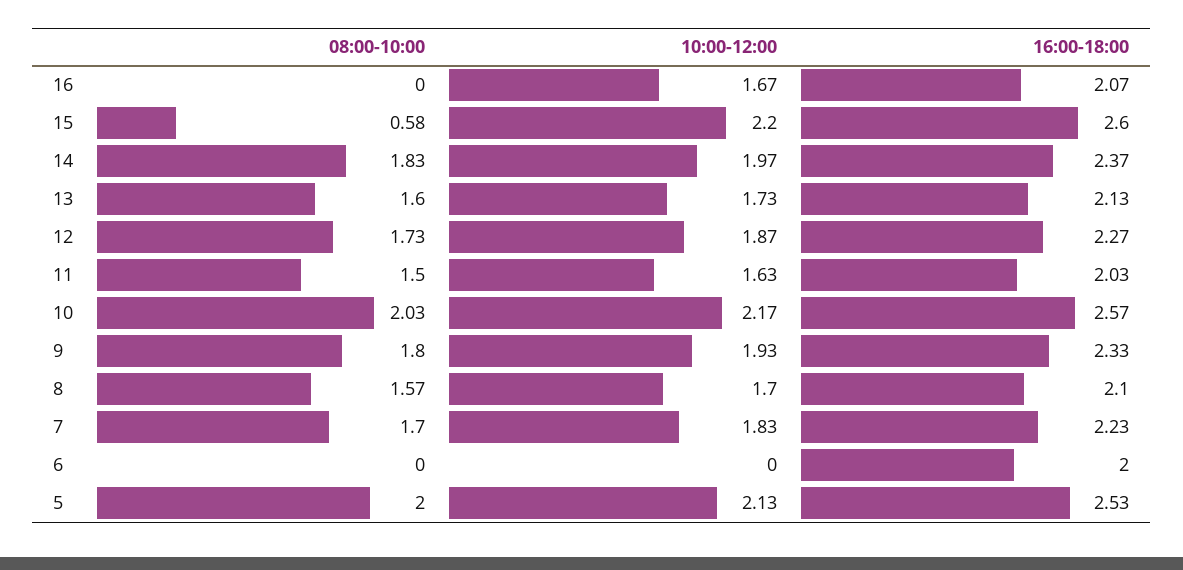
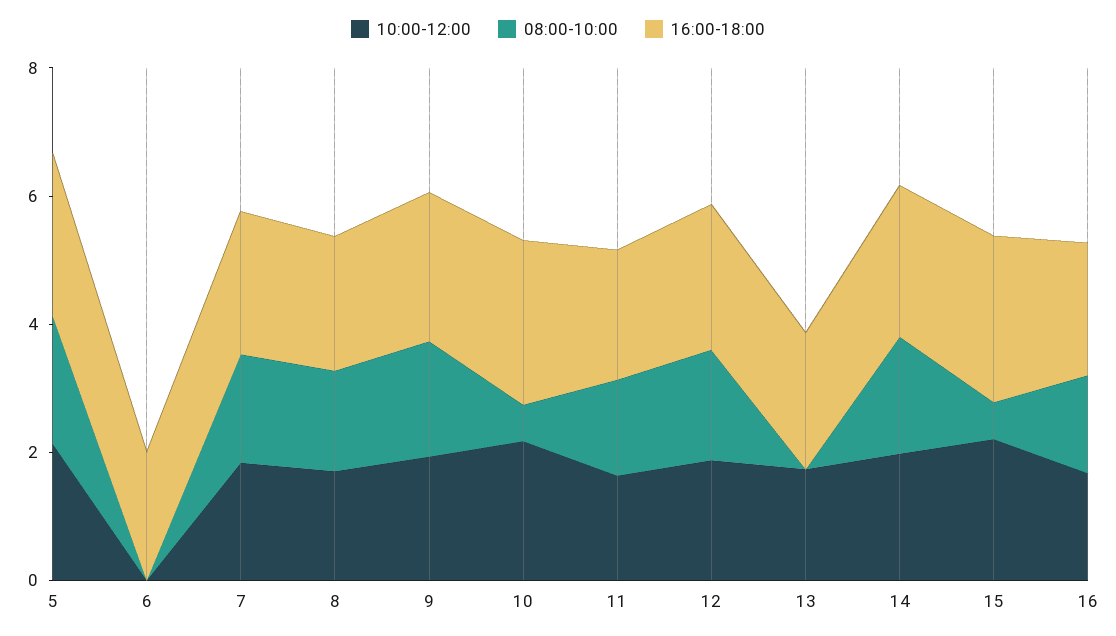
  {
    "08:00-10:00": {
-     "16": 0,
+     "16": 1.5,
      "15": 0.58,
      "14": 1.83,
-     "13": 1.6,
+     "13": 0,
      "12": 1.73,
      "11": 1.5,
-     "10": 2.03,
+     "10": 0.5,
      "9": 1.8,
      "8": 1.57,
      "7": 1.7,
      "6": 0,
      "5": 2
    },
    "10:00-12:00": {
      "16": 1.67,
      "15": 2.2,
      "14": 1.97,
      "13": 1.73,
      "12": 1.87,
      "11": 1.63,
      "10": 2.17,
      "9": 1.93,
      "8": 1.7,
      "7": 1.83,
      "6": 0,
      "5": 2.13
    },
    "16:00-18:00": {
      "16": 2.07,
      "15": 2.6,
      "14": 2.37,
      "13": 2.13,
      "12": 2.27,
      "11": 2.03,
      "10": 2.57,
      "9": 2.33,
      "8": 2.1,
      "7": 2.23,
      "6": 2,
      "5": 2.53
    }
  }

